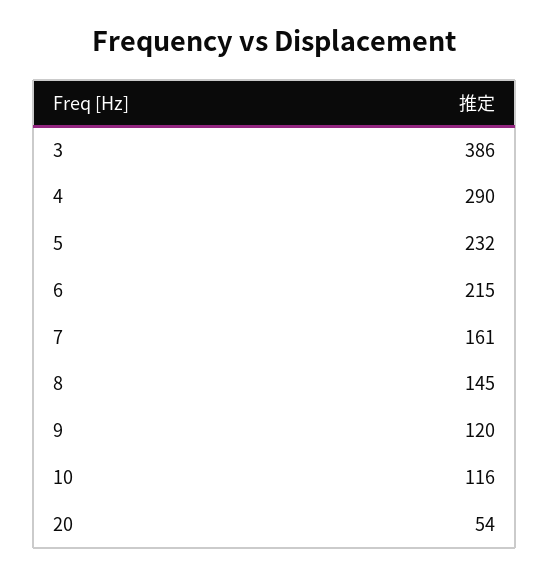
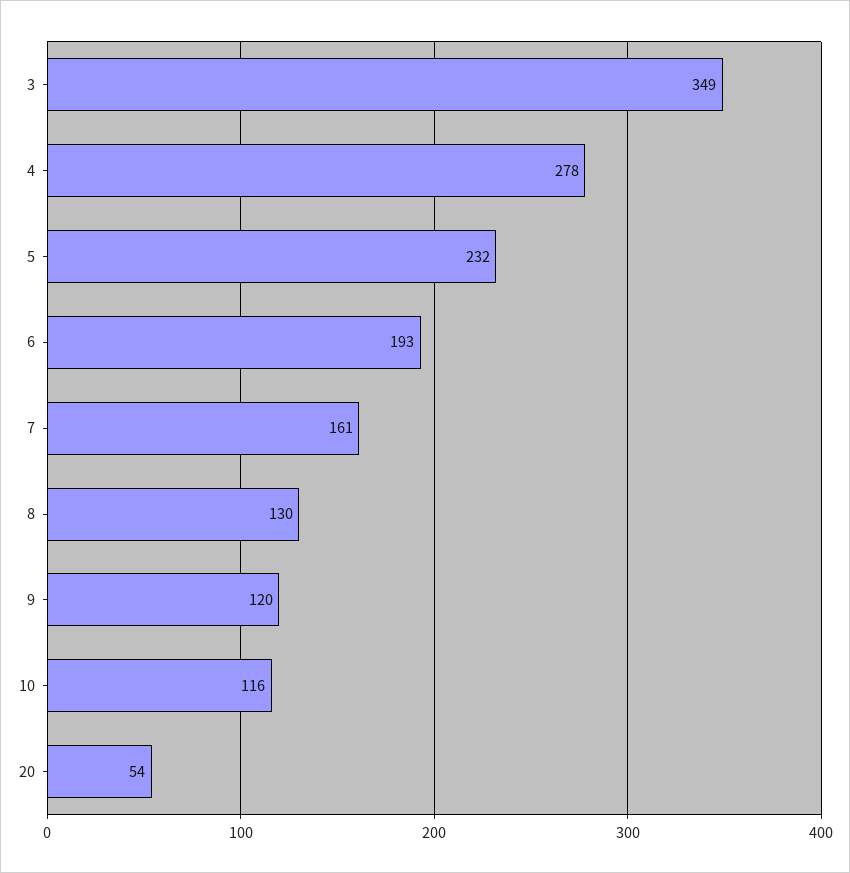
  {
-   "3": 386,
+   "3": 349,
-   "4": 290,
+   "4": 278,
    "5": 232,
-   "6": 215,
+   "6": 193,
    "7": 161,
-   "8": 145,
+   "8": 130,
    "9": 120,
    "10": 116,
    "20": 54
  }

